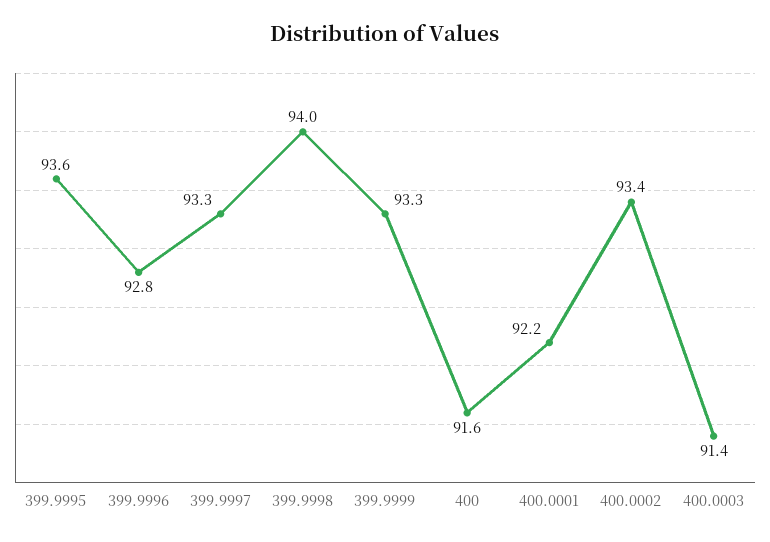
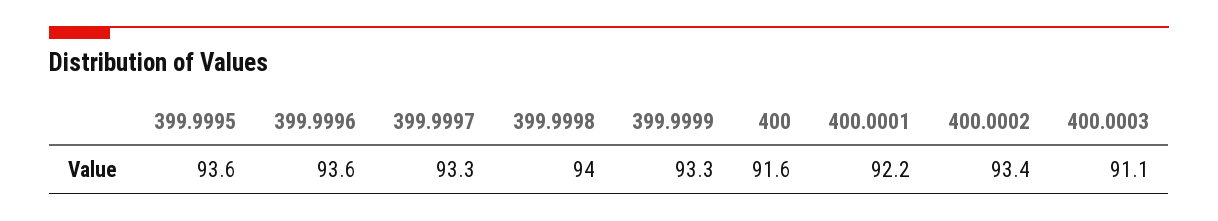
  {
    "399.9995": 93.6,
-   "399.9996": 92.8,
+   "399.9996": 93.6,
    "399.9997": 93.3,
    "399.9998": 94,
    "399.9999": 93.3,
    "400": 91.6,
    "400.0001": 92.2,
    "400.0002": 93.4,
-   "400.0003": 91.4
+   "400.0003": 91.1
  }

